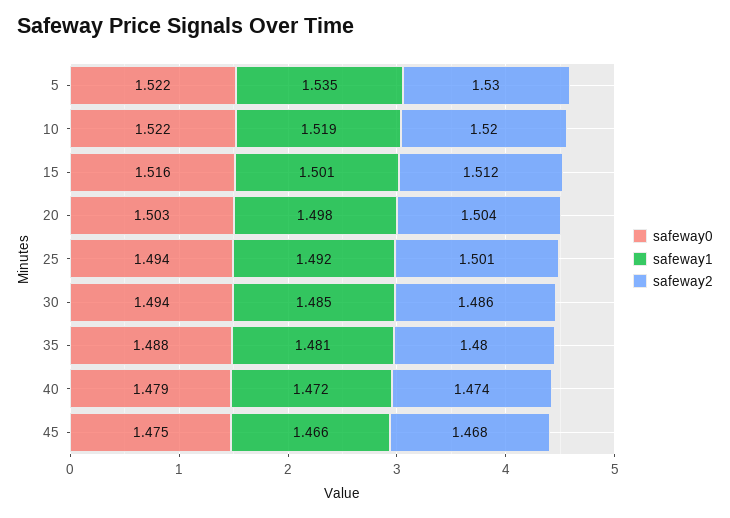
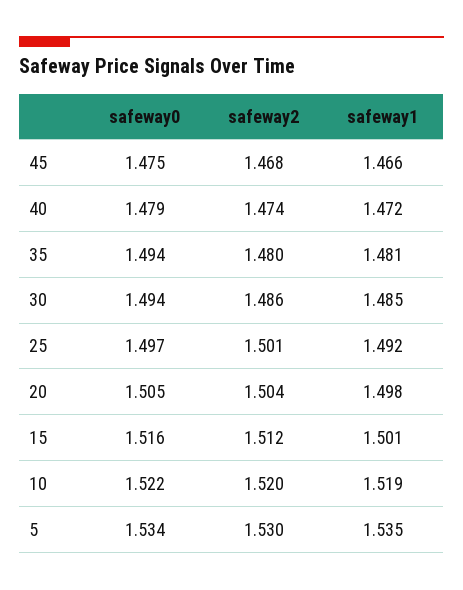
  {
    "safeway0": {
-     "5": 1.522,
+     "5": 1.534,
      "10": 1.522,
      "15": 1.516,
-     "20": 1.503,
+     "20": 1.505,
-     "25": 1.494,
+     "25": 1.497,
      "30": 1.494,
-     "35": 1.488,
+     "35": 1.494,
      "40": 1.479,
      "45": 1.475
    },
    "safeway1": {
      "5": 1.535,
      "10": 1.519,
      "15": 1.501,
      "20": 1.498,
      "25": 1.492,
      "30": 1.485,
      "35": 1.481,
      "40": 1.472,
      "45": 1.466
    },
    "safeway2": {
      "5": 1.53,
      "10": 1.52,
      "15": 1.512,
      "20": 1.504,
      "25": 1.501,
      "30": 1.486,
      "35": 1.48,
      "40": 1.474,
      "45": 1.468
    }
  }

